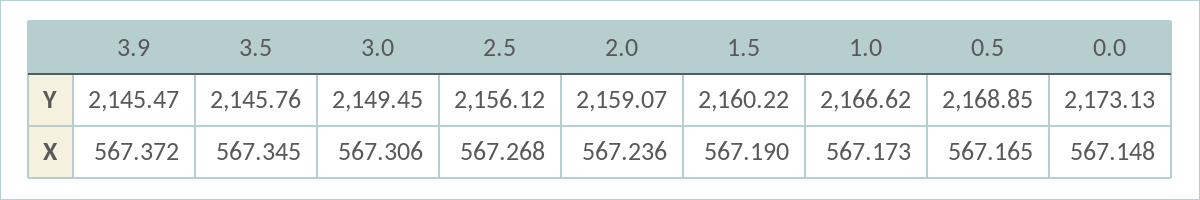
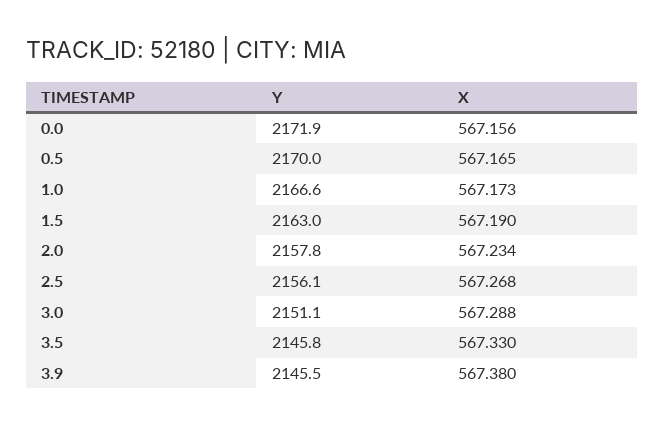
  {
    "3.9": {
      "Y": 2145.47,
-     "X": 567.372
+     "X": 567.38
    },
    "3.5": {
      "Y": 2145.76,
-     "X": 567.345
+     "X": 567.33
    },
    "3.0": {
-     "Y": 2149.45,
+     "Y": 2151.1,
-     "X": 567.306
+     "X": 567.288
    },
    "2.5": {
      "Y": 2156.12,
      "X": 567.268
    },
    "2.0": {
-     "Y": 2159.07,
+     "Y": 2157.8,
-     "X": 567.236
+     "X": 567.234
    },
    "1.5": {
-     "Y": 2160.22,
+     "Y": 2163,
      "X": 567.19
    },
    "1.0": {
      "Y": 2166.62,
      "X": 567.173
    },
    "0.5": {
-     "Y": 2168.85,
+     "Y": 2170,
      "X": 567.165
    },
    "0.0": {
-     "Y": 2173.13,
+     "Y": 2171.9,
-     "X": 567.148
+     "X": 567.156
    }
  }

